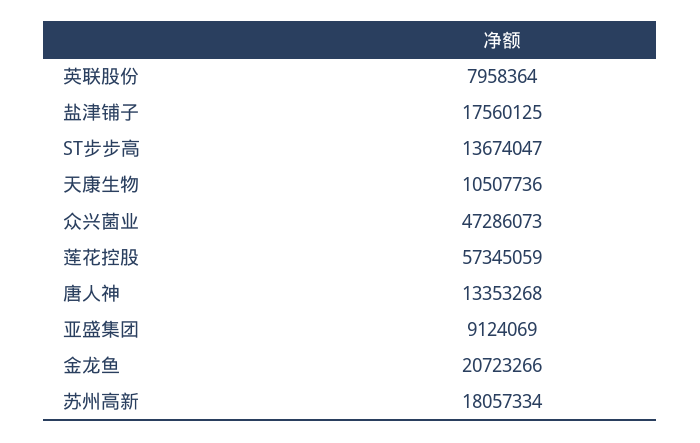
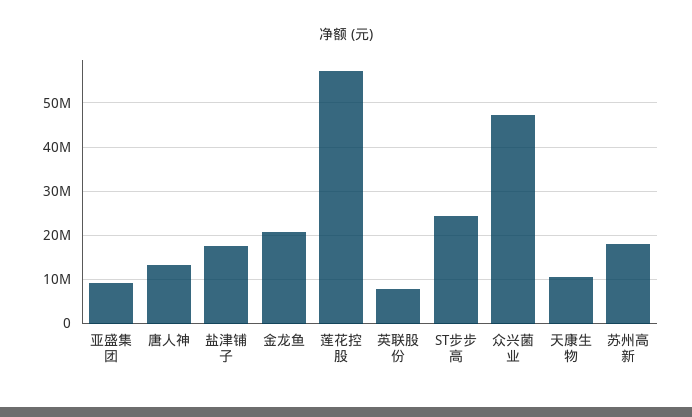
  {
    "英联股份": 7958364,
    "盐津铺子": 17560125,
-   "ST步步高": 13674047,
+   "ST步步高": 24000000,
    "天康生物": 10507736,
    "众兴菌业": 47286073,
    "莲花控股": 57345059,
    "唐人神": 13353268,
    "亚盛集团": 9124069,
    "金龙鱼": 20723266,
    "苏州高新": 18057334
  }

